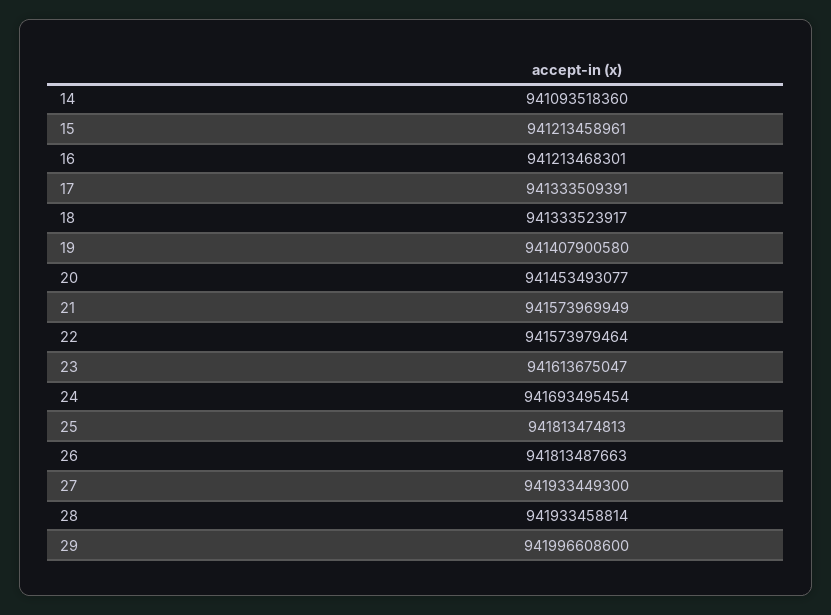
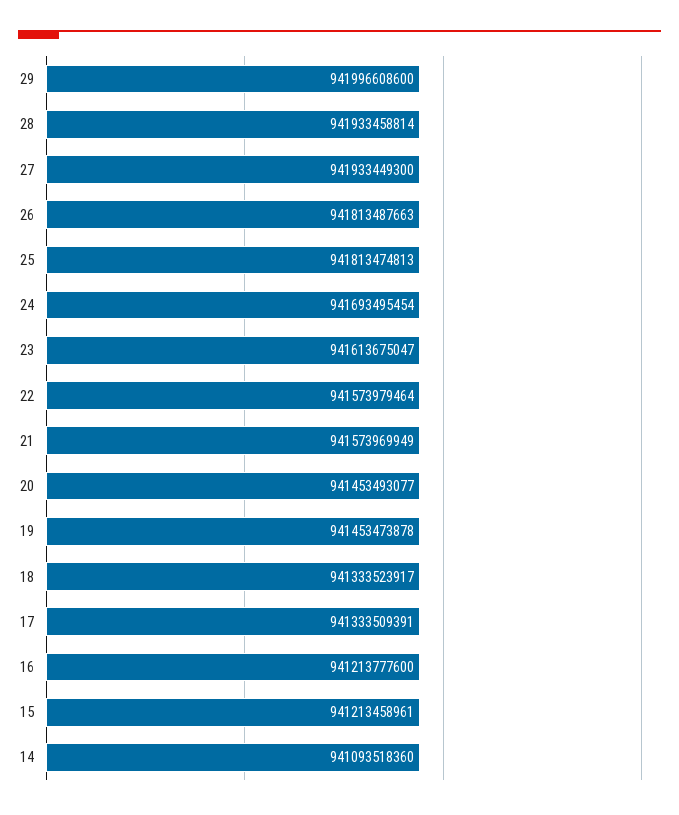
  {
    "14": 941093518360,
    "15": 941213458961,
-   "16": 941213468301,
+   "16": 941213777600,
    "17": 941333509391,
    "18": 941333523917,
-   "19": 941407900580,
+   "19": 941453473878,
    "20": 941453493077,
    "21": 941573969949,
    "22": 941573979464,
    "23": 941613675047,
    "24": 941693495454,
    "25": 941813474813,
    "26": 941813487663,
    "27": 941933449300,
    "28": 941933458814,
    "29": 941996608600
  }

